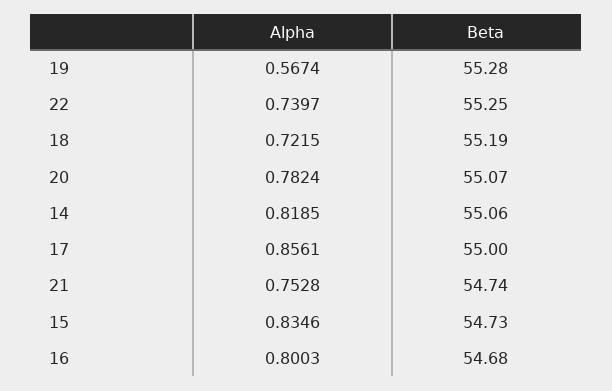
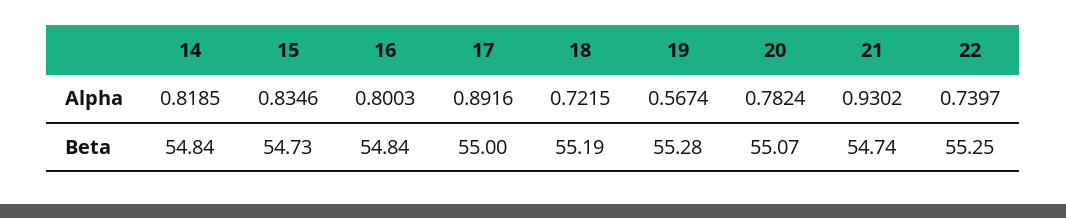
  {
    "Alpha": {
      "19": 0.5674,
      "22": 0.7397,
      "18": 0.7215,
      "20": 0.7824,
      "14": 0.8185,
-     "17": 0.8561,
+     "17": 0.8916,
-     "21": 0.7528,
+     "21": 0.9302,
      "15": 0.8346,
      "16": 0.8003
    },
    "Beta": {
      "19": 55.28,
      "22": 55.25,
      "18": 55.19,
      "20": 55.07,
-     "14": 55.06,
+     "14": 54.84,
      "17": 55,
      "21": 54.74,
      "15": 54.73,
-     "16": 54.68
+     "16": 54.84
    }
  }

